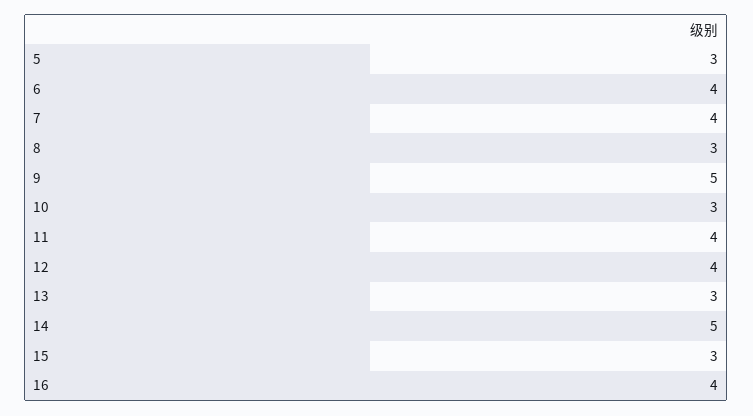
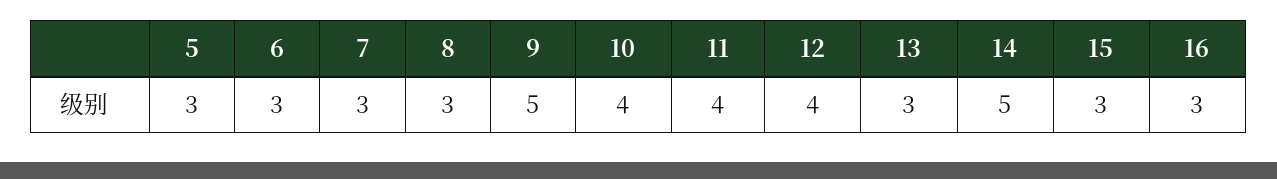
  {
    "5": 3,
-   "6": 4,
+   "6": 3,
-   "7": 4,
+   "7": 3,
    "8": 3,
    "9": 5,
-   "10": 3,
+   "10": 4,
    "11": 4,
    "12": 4,
    "13": 3,
    "14": 5,
    "15": 3,
-   "16": 4
+   "16": 3
  }

